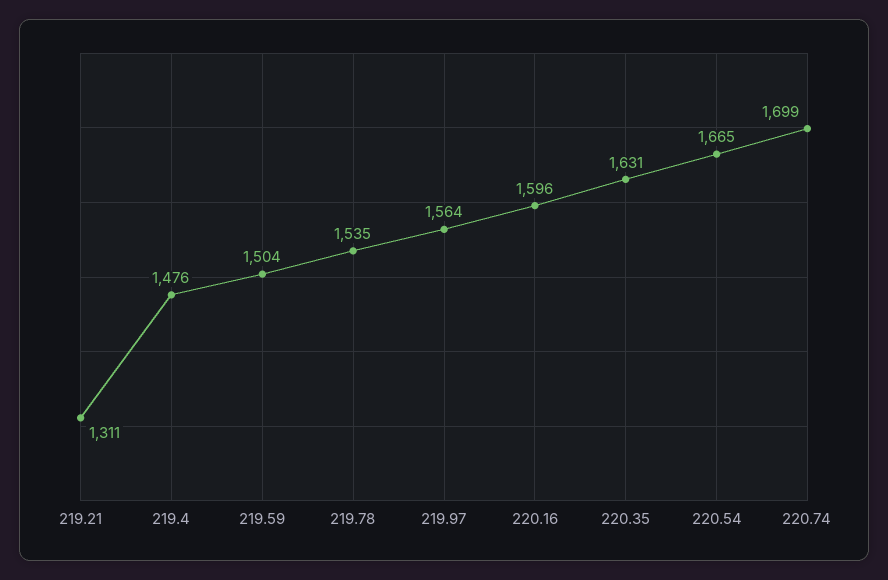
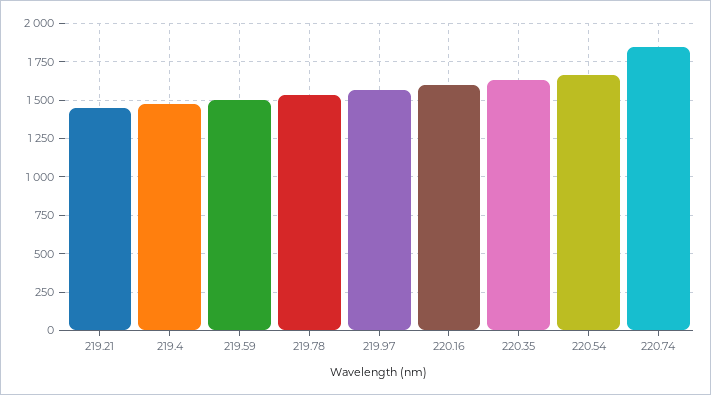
  {
-   "219.21": 1311,
+   "219.21": 1450,
    "219.4": 1476,
    "219.59": 1504,
    "219.78": 1535,
    "219.97": 1564,
    "220.16": 1596,
    "220.35": 1631,
    "220.54": 1665,
-   "220.74": 1699
+   "220.74": 1850
  }

